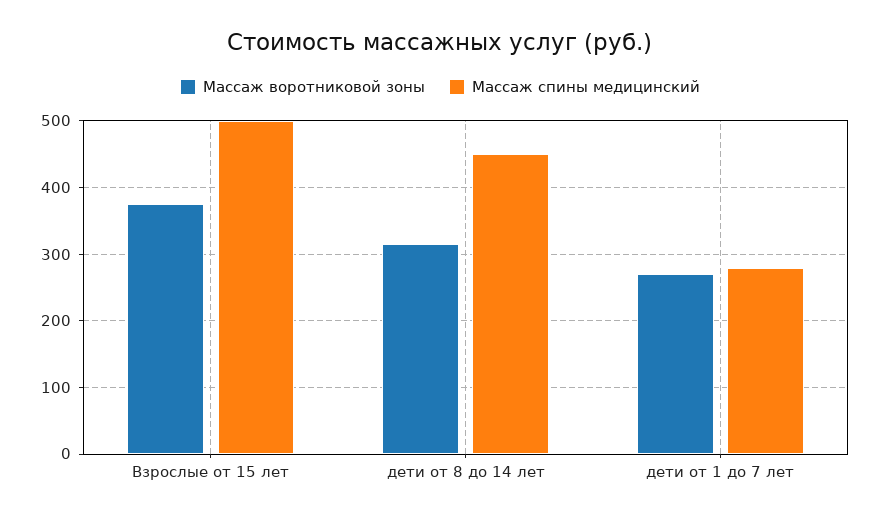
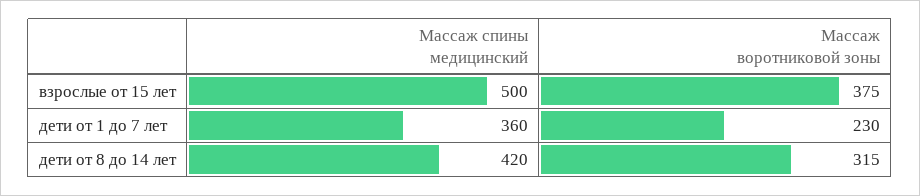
  {
    "Массаж воротниковой зоны": {
      "Взрослые от 15 лет": 375,
      "дети от 8 до 14 лет": 315,
-     "дети от 1 до 7 лет": 270
+     "дети от 1 до 7 лет": 230
    },
    "Массаж спины медицинский": {
      "Взрослые от 15 лет": 500,
-     "дети от 8 до 14 лет": 450,
+     "дети от 8 до 14 лет": 420,
-     "дети от 1 до 7 лет": 280
+     "дети от 1 до 7 лет": 360
    }
  }

